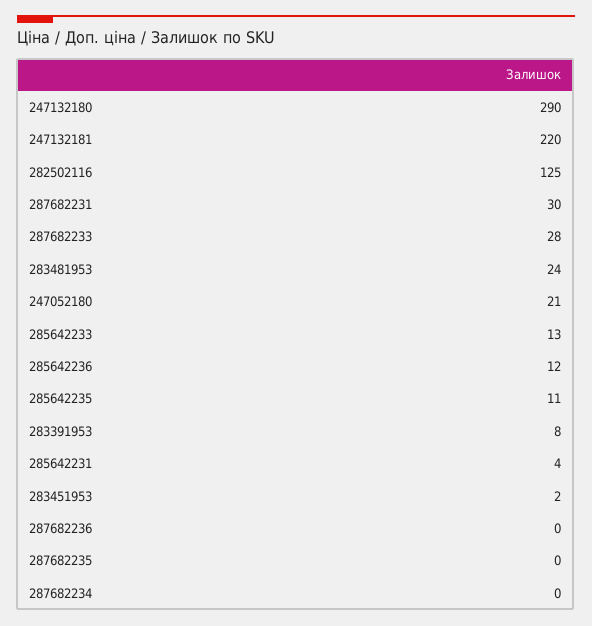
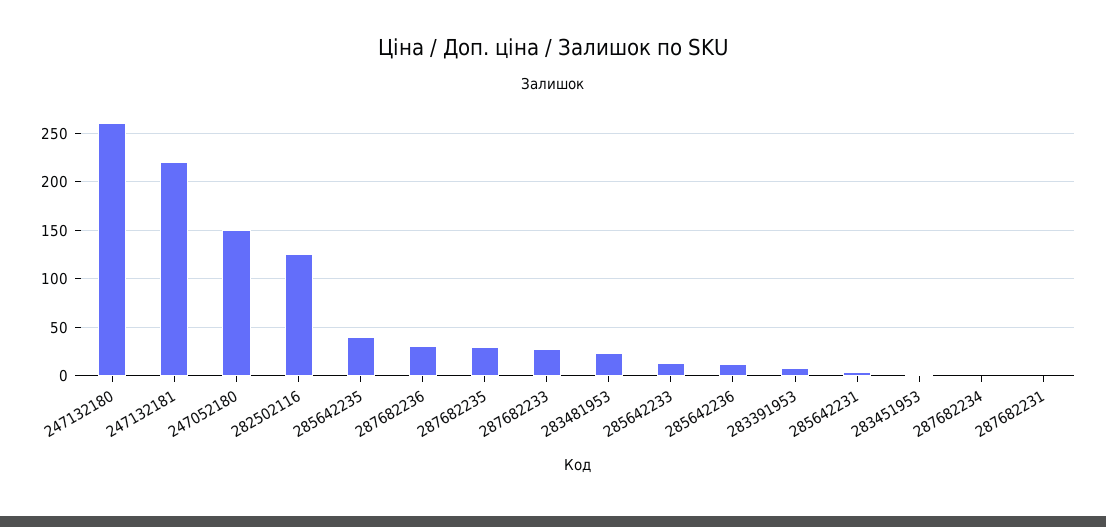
  {
-   "247132180": 290,
+   "247132180": 260,
    "247132181": 220,
    "282502116": 125,
-   "287682231": 30,
+   "287682231": 0,
    "287682233": 28,
    "283481953": 24,
-   "247052180": 21,
+   "247052180": 150,
    "285642233": 13,
    "285642236": 12,
-   "285642235": 11,
+   "285642235": 40,
    "283391953": 8,
    "285642231": 4,
    "283451953": 2,
-   "287682236": 0,
+   "287682236": 30,
-   "287682235": 0,
+   "287682235": 30,
    "287682234": 0
  }

